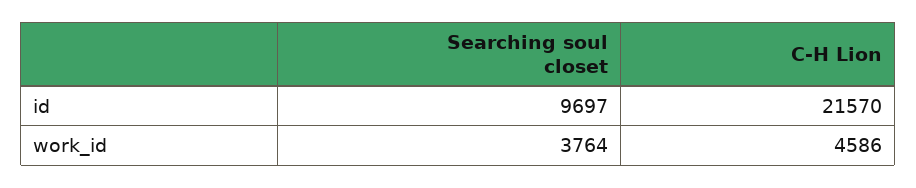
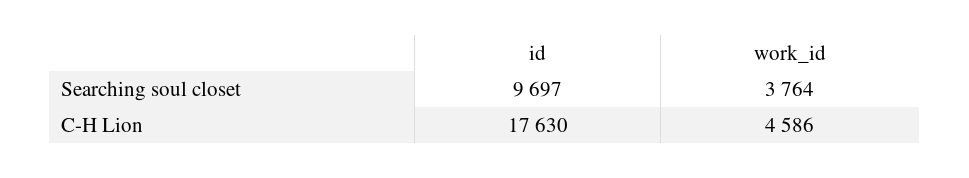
  {
    "Searching soul closet": {
      "id": 9697,
      "work_id": 3764
    },
    "C-H Lion": {
-     "id": 21570,
+     "id": 17630,
      "work_id": 4586
    }
  }

